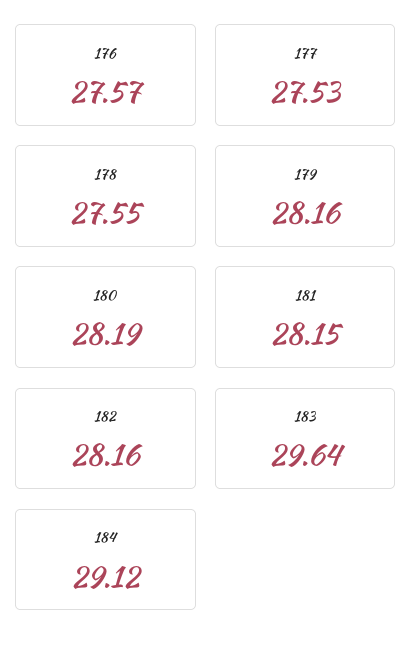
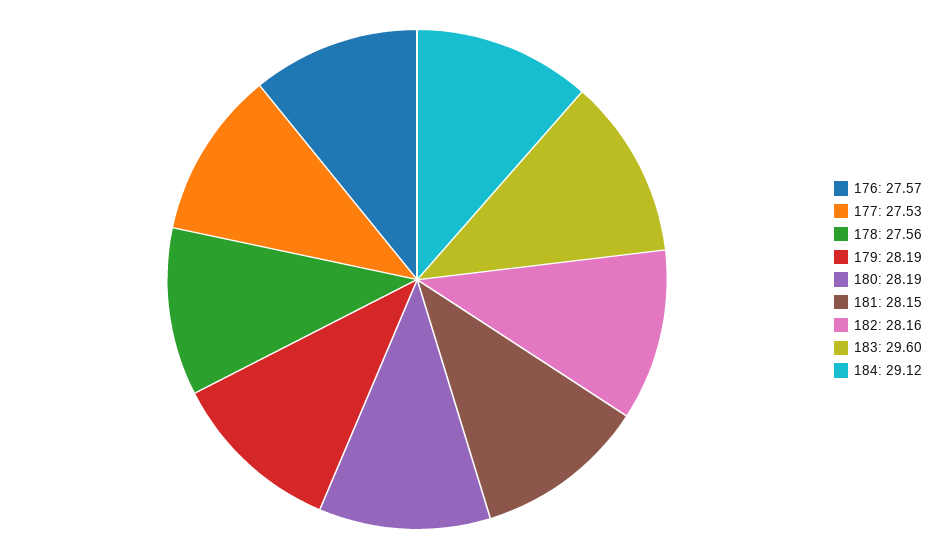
  {
    "176": 27.57,
    "177": 27.53,
-   "178": 27.55,
+   "178": 27.56,
-   "179": 28.16,
+   "179": 28.19,
    "180": 28.19,
    "181": 28.15,
    "182": 28.16,
-   "183": 29.64,
+   "183": 29.6,
    "184": 29.12
  }

